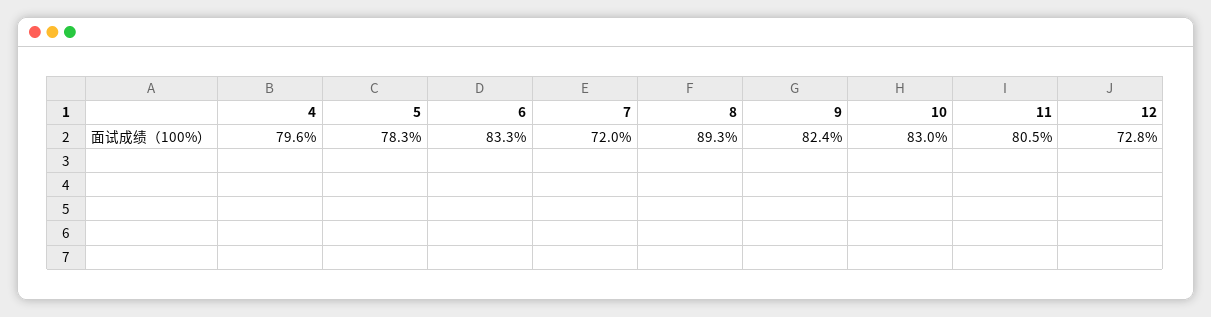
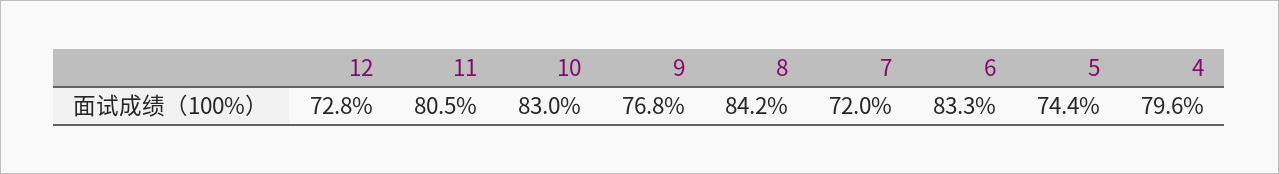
  {
    "4": 79.6,
-   "5": 78.3,
+   "5": 74.4,
    "6": 83.3,
    "7": 72,
-   "8": 89.3,
+   "8": 84.2,
-   "9": 82.4,
+   "9": 76.8,
    "10": 83,
    "11": 80.5,
    "12": 72.8
  }

